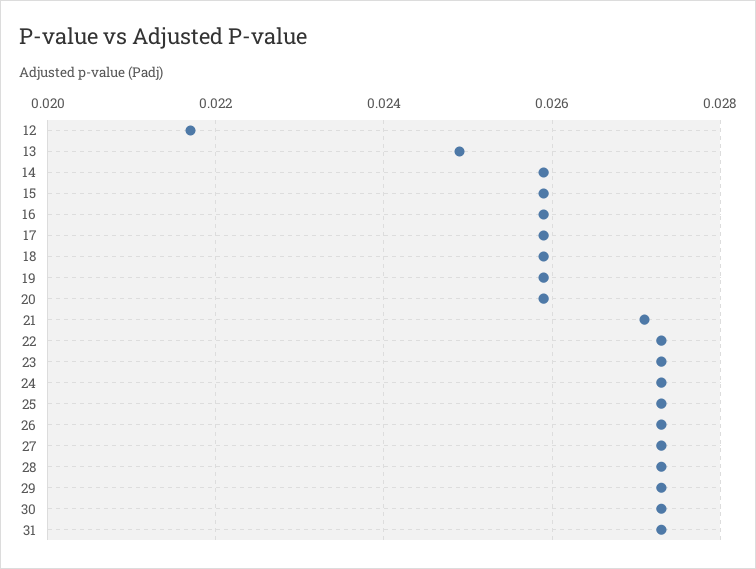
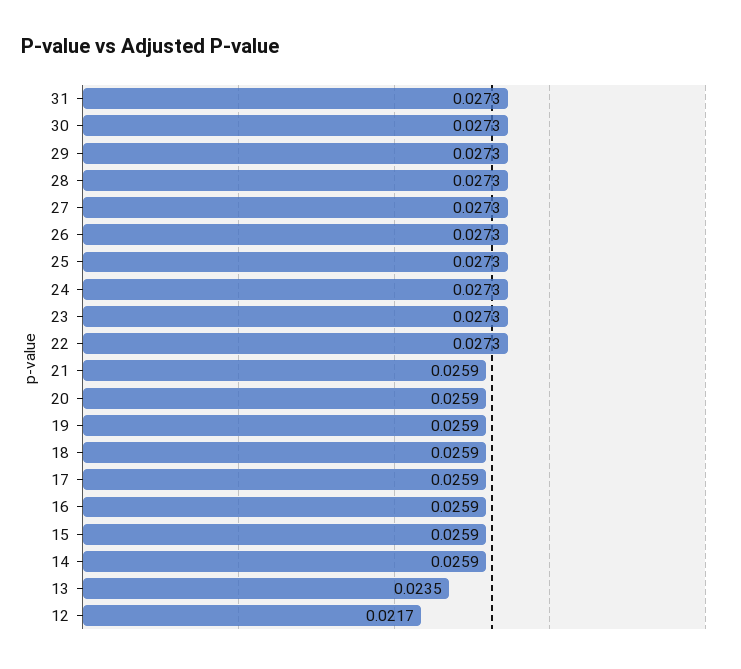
  {
    "12": 0.0217,
-   "13": 0.025,
+   "13": 0.0235,
    "14": 0.0259,
    "15": 0.0259,
    "16": 0.0259,
    "17": 0.0259,
    "18": 0.0259,
    "19": 0.0259,
    "20": 0.0259,
-   "21": 0.027,
+   "21": 0.0259,
    "22": 0.0273,
    "23": 0.0273,
    "24": 0.0273,
    "25": 0.0273,
    "26": 0.0273,
    "27": 0.0273,
    "28": 0.0273,
    "29": 0.0273,
    "30": 0.0273,
    "31": 0.0273
  }

